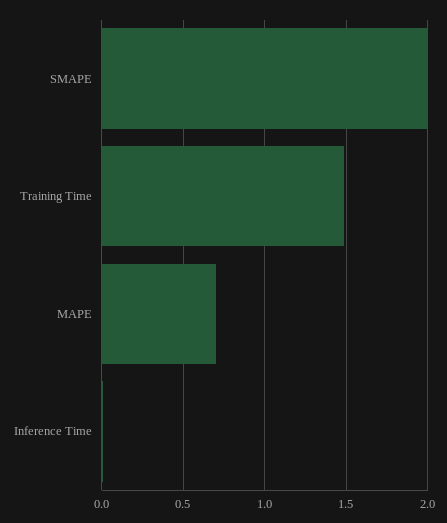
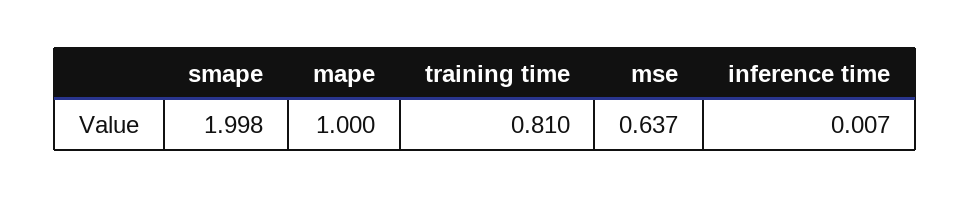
  {
    "SMAPE": 1.998,
-   "Training Time": 1.5,
+   "Training Time": 0.81,
-   "MAPE": 0.7,
+   "MAPE": 1,
-   "Inference Time": 0.007
+   "Inference Time": 0.007,
+   "mse": 0.637
  }

